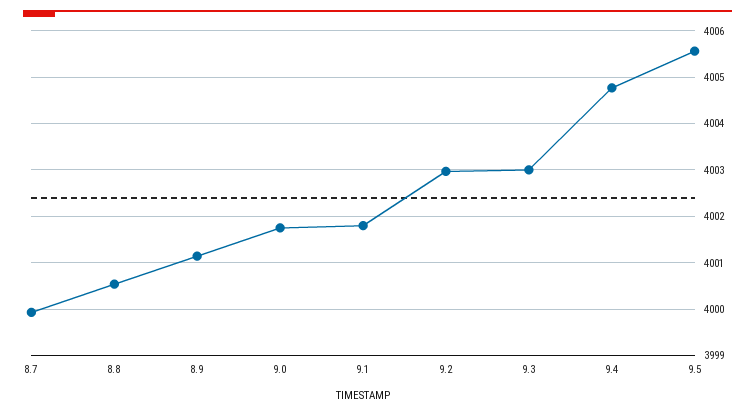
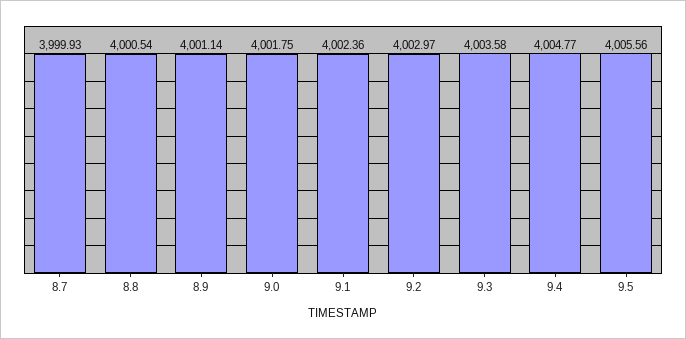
  {
    "8.7": 3999.93,
    "8.8": 4000.54,
    "8.9": 4001.14,
    "9.0": 4001.75,
-   "9.1": 4001.8,
+   "9.1": 4002.36,
    "9.2": 4002.97,
-   "9.3": 4003,
+   "9.3": 4003.58,
    "9.4": 4004.77,
    "9.5": 4005.56
  }

